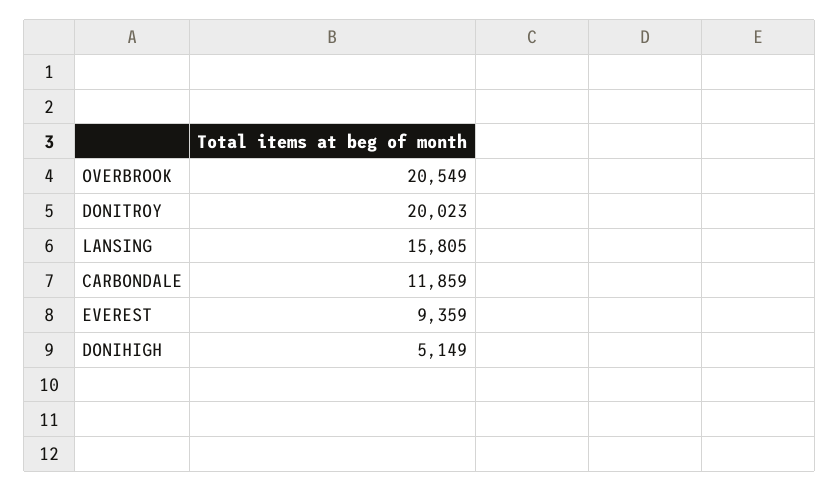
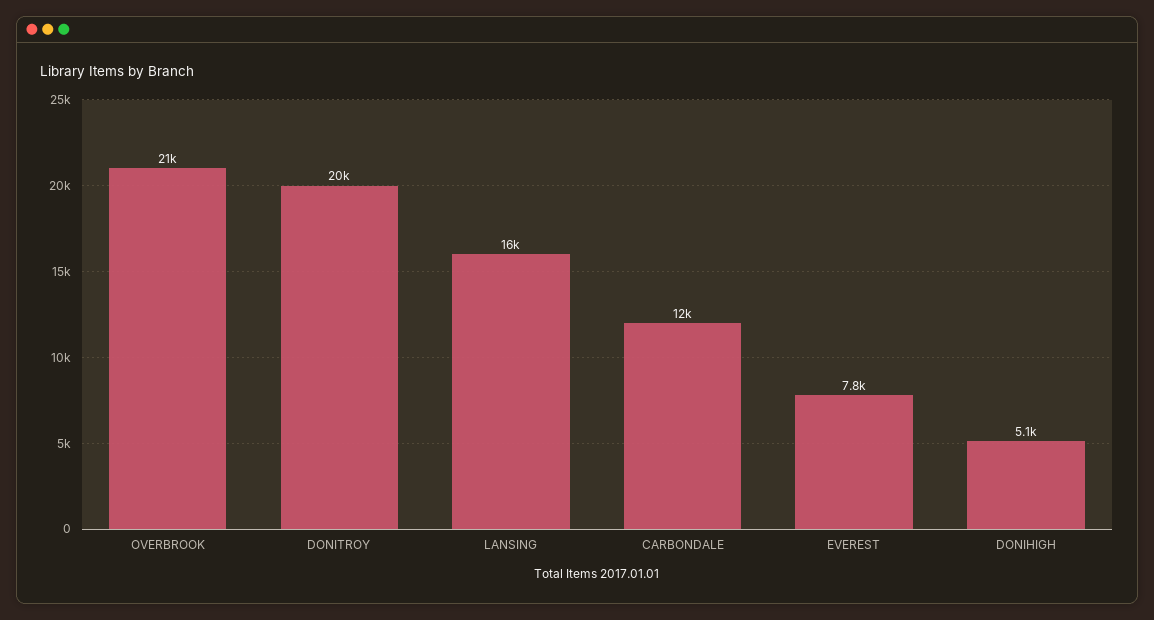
  {
    "OVERBROOK": 20549,
    "DONITROY": 20023,
    "LANSING": 15805,
    "CARBONDALE": 11859,
-   "EVEREST": 9359,
+   "EVEREST": 7800,
    "DONIHIGH": 5149
  }

